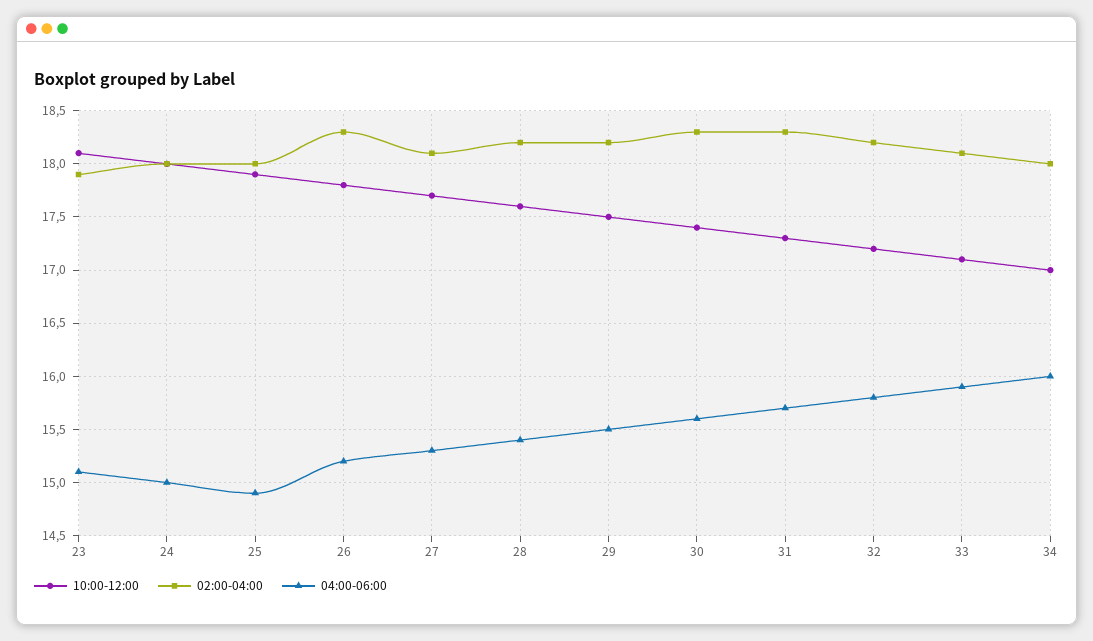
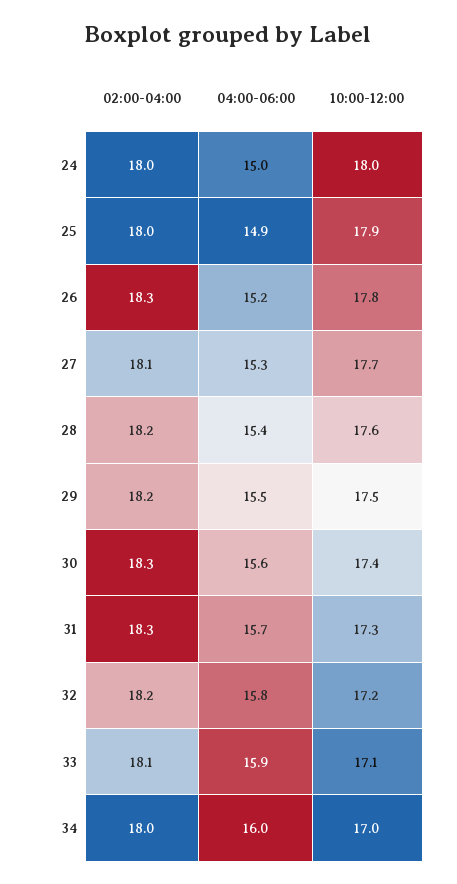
  {
    "10:00-12:00": {
-     "23": 18.1,
      "24": 18,
      "25": 17.9,
      "26": 17.8,
      "27": 17.7,
      "28": 17.6,
      "29": 17.5,
      "30": 17.4,
      "31": 17.3,
      "32": 17.2,
      "33": 17.1,
      "34": 17
    },
    "02:00-04:00": {
-     "23": 17.9,
      "24": 18,
      "25": 18,
      "26": 18.3,
      "27": 18.1,
      "28": 18.2,
      "29": 18.2,
      "30": 18.3,
      "31": 18.3,
      "32": 18.2,
      "33": 18.1,
      "34": 18
    },
    "04:00-06:00": {
-     "23": 15.1,
      "24": 15,
      "25": 14.9,
      "26": 15.2,
      "27": 15.3,
      "28": 15.4,
      "29": 15.5,
      "30": 15.6,
      "31": 15.7,
      "32": 15.8,
      "33": 15.9,
      "34": 16
    }
  }

